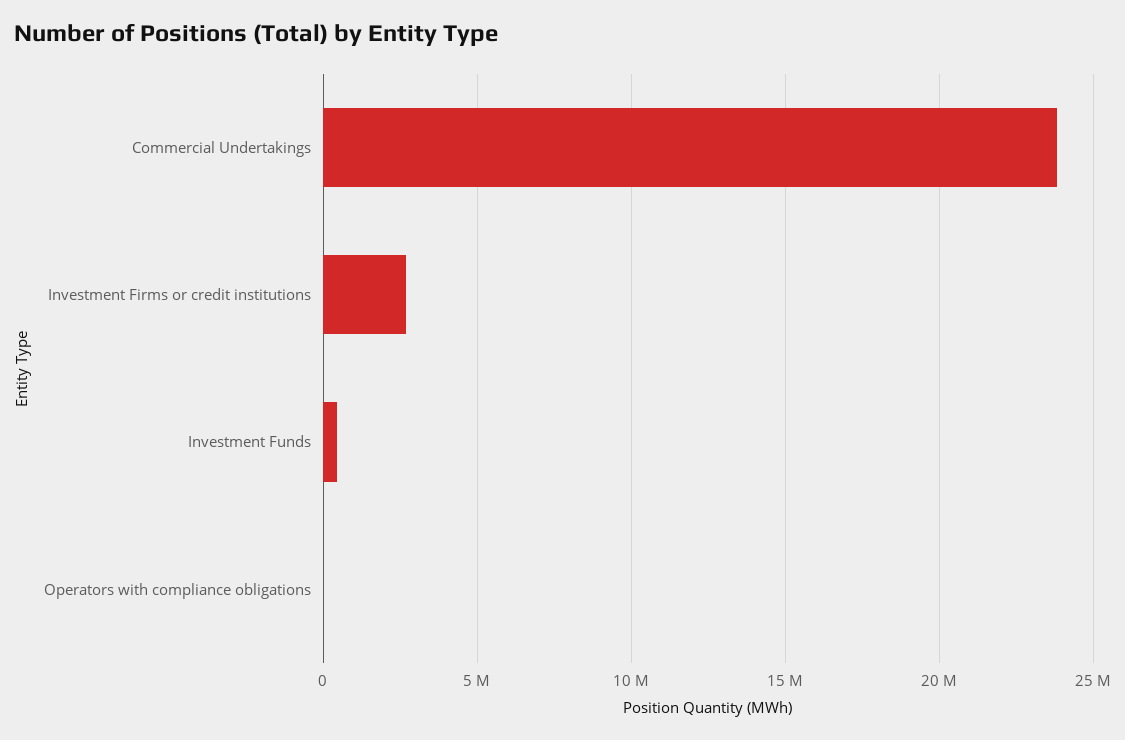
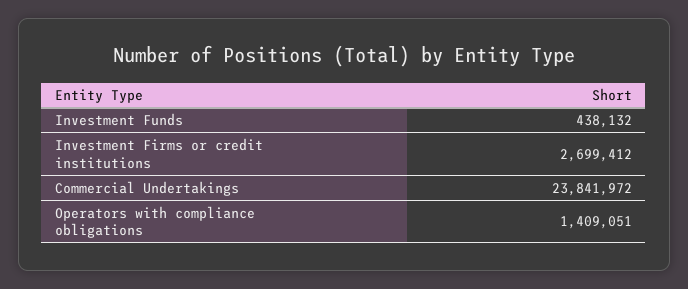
  {
    "Commercial Undertakings": 23841972,
    "Investment Firms or credit institutions": 2699412,
    "Investment Funds": 438132,
-   "Operators with compliance obligations": 0
+   "Operators with compliance obligations": 1409051
  }

